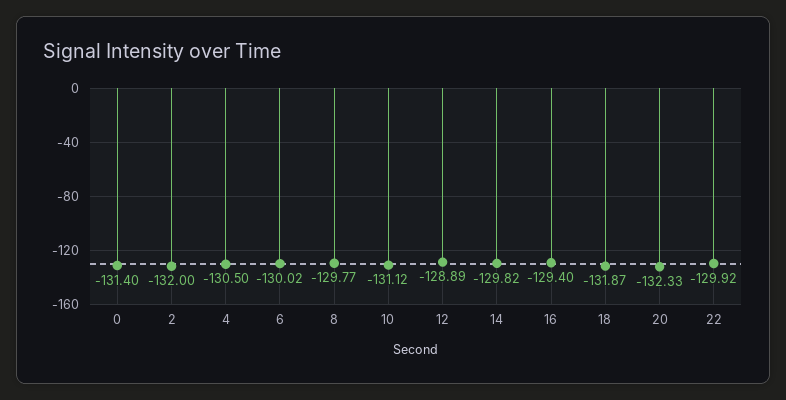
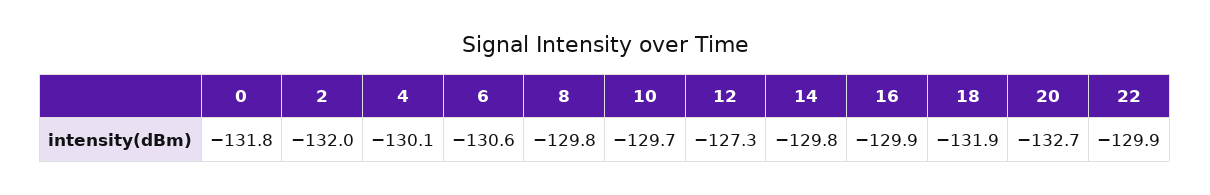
  {
-   "0": -131.4,
+   "0": -131.8,
    "2": -132,
-   "4": -130.5,
+   "4": -130.1,
-   "6": -130.02,
+   "6": -130.6,
    "8": -129.77,
-   "10": -131.12,
+   "10": -129.7,
-   "12": -128.89,
+   "12": -127.3,
    "14": -129.82,
-   "16": -129.4,
+   "16": -129.9,
    "18": -131.87,
-   "20": -132.33,
+   "20": -132.7,
    "22": -129.92
  }

